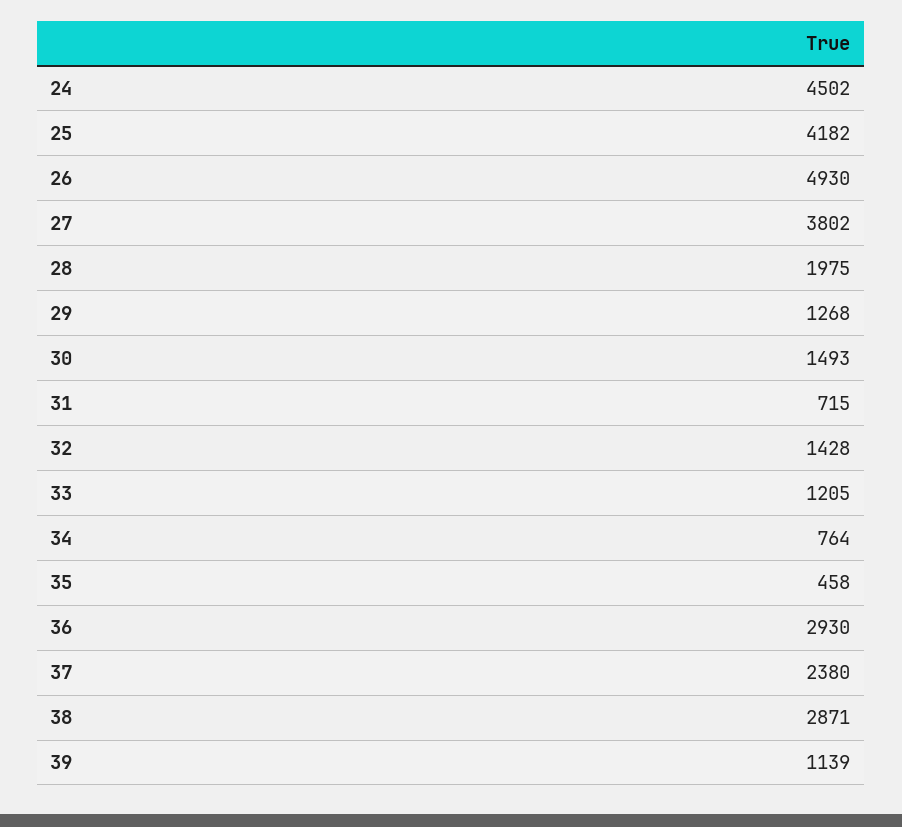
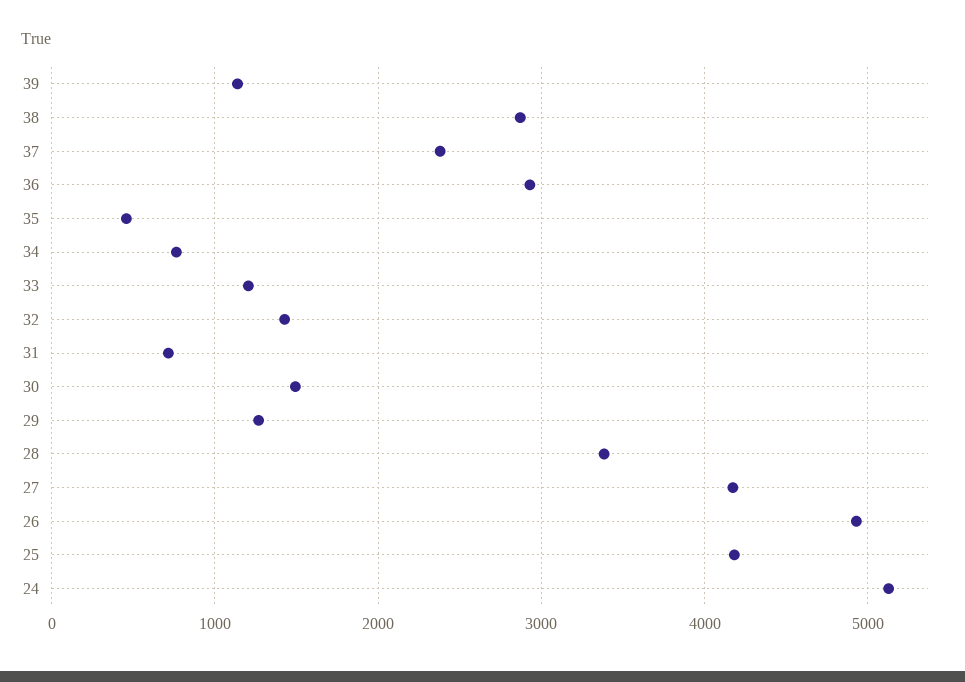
  {
-   "24": 4502,
+   "24": 5100,
    "25": 4182,
    "26": 4930,
-   "27": 3802,
+   "27": 4200,
-   "28": 1975,
+   "28": 3400,
    "29": 1268,
    "30": 1493,
    "31": 715,
    "32": 1428,
    "33": 1205,
    "34": 764,
    "35": 458,
    "36": 2930,
    "37": 2380,
    "38": 2871,
    "39": 1139
  }

